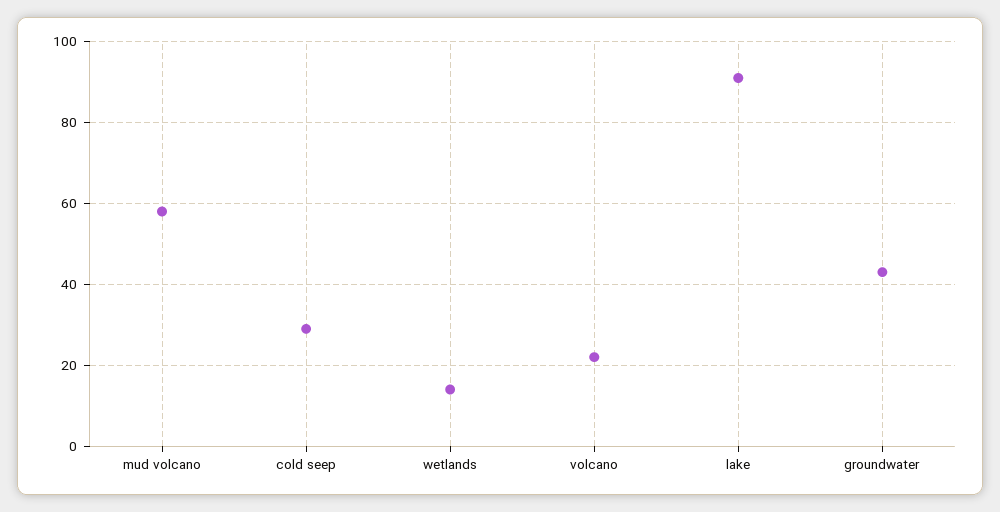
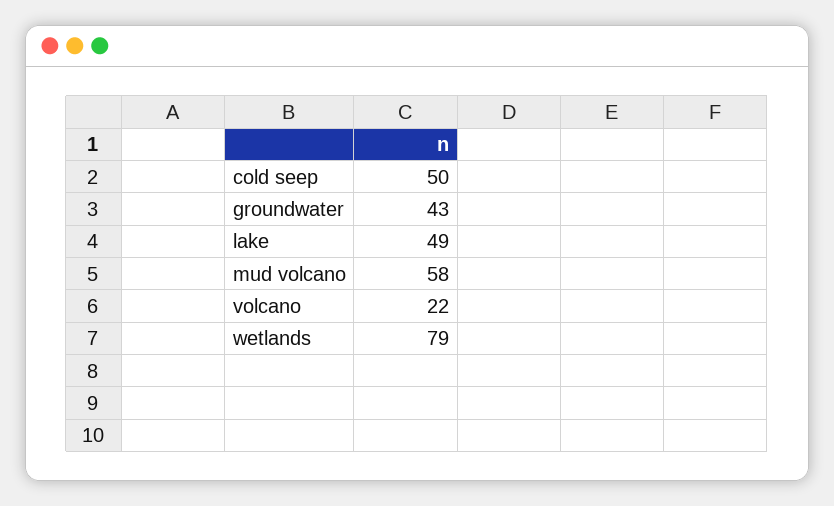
  {
    "mud volcano": 58,
-   "cold seep": 30,
+   "cold seep": 50,
-   "wetlands": 15,
+   "wetlands": 79,
    "volcano": 22,
-   "lake": 90,
+   "lake": 49,
    "groundwater": 43
  }

